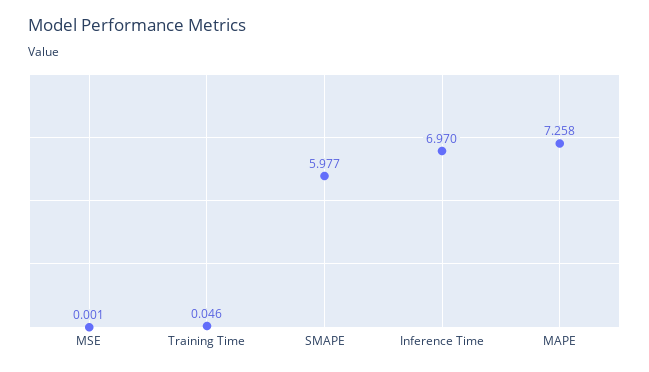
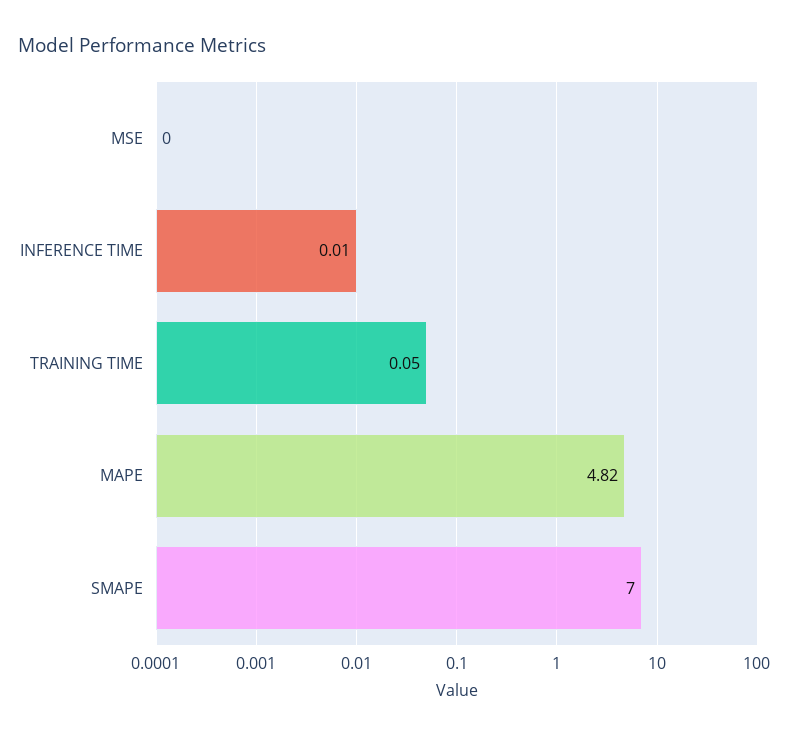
  {
    "MSE": 0.001,
    "Training Time": 0.046,
-   "SMAPE": 5.977,
+   "SMAPE": 7,
-   "Inference Time": 6.97,
+   "Inference Time": 0.01,
-   "MAPE": 7.258
+   "MAPE": 4.82
  }

